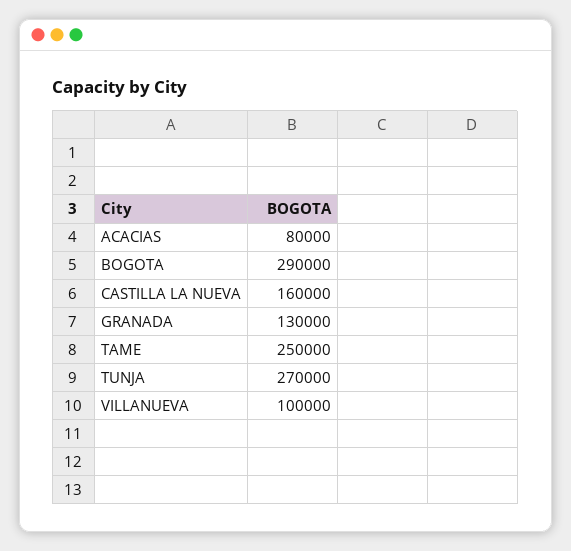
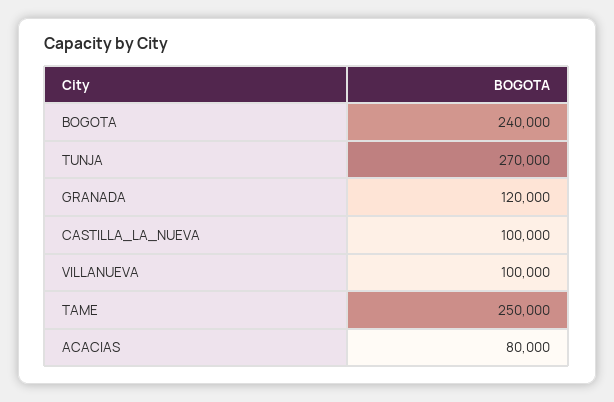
  {
    "ACACIAS": 80000,
-   "BOGOTA": 290000,
+   "BOGOTA": 240000,
-   "CASTILLA LA NUEVA": 160000,
+   "CASTILLA LA NUEVA": 100000,
-   "GRANADA": 130000,
+   "GRANADA": 120000,
    "TAME": 250000,
    "TUNJA": 270000,
    "VILLANUEVA": 100000
  }

